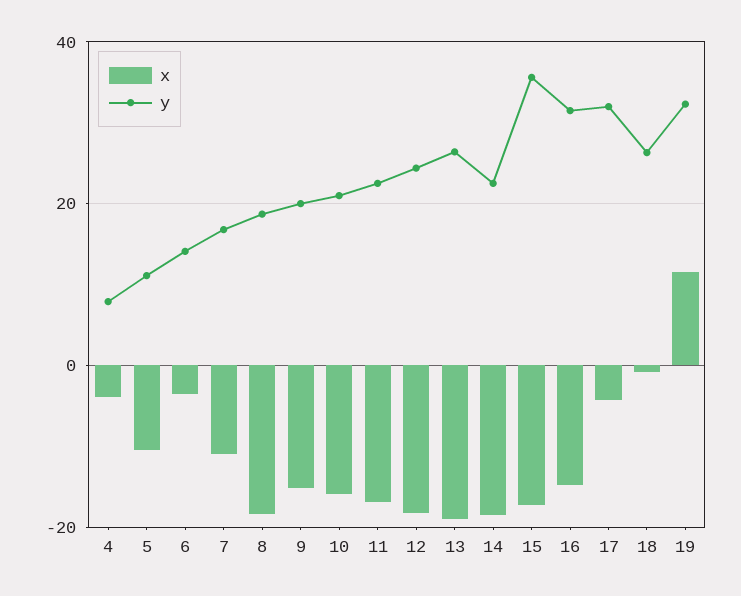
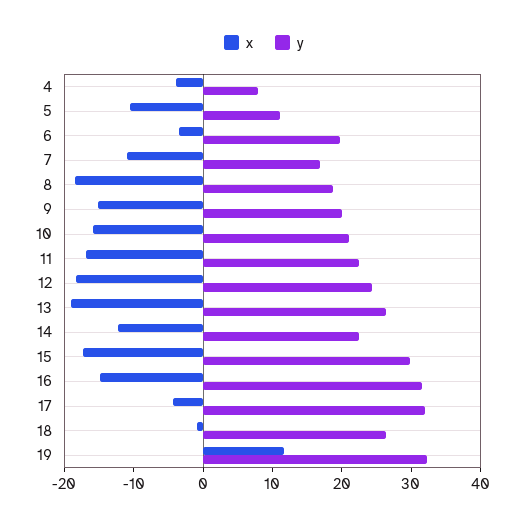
  {
    "x": {
      "4": -4,
      "5": -10,
      "6": -4,
      "7": -12,
      "8": -18,
      "9": -16,
      "10": -16,
      "11": -16,
      "12": -18,
      "13": -20,
-     "14": -18,
+     "14": -12,
      "15": -18,
      "16": -14,
      "17": -4,
      "18": 0,
      "19": 12
    },
    "y": {
      "4": 8,
      "5": 12,
-     "6": 14,
+     "6": 20,
      "7": 16,
      "8": 18,
      "9": 20,
      "10": 22,
      "11": 22,
      "12": 24,
      "13": 26,
      "14": 22,
-     "15": 36,
+     "15": 30,
      "16": 32,
      "17": 32,
      "18": 26,
      "19": 32
    }
  }

